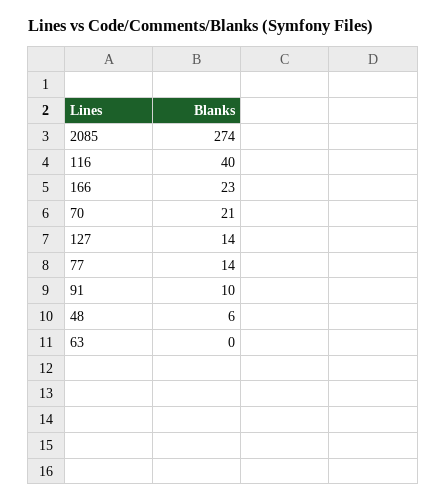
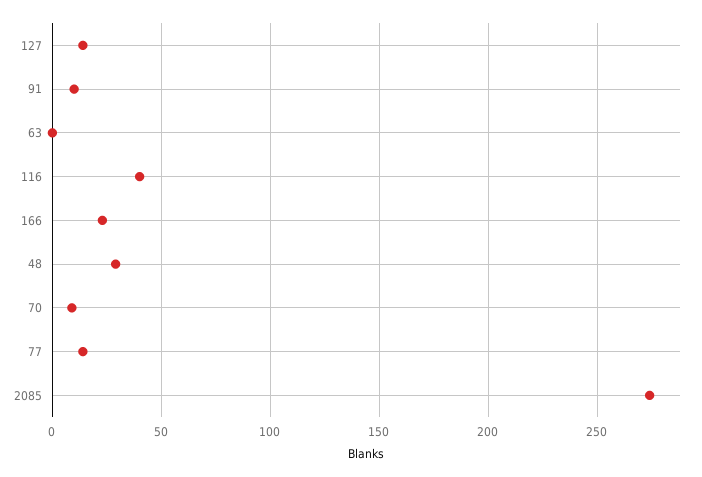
  {
    "2085": 274,
    "116": 40,
    "166": 23,
-   "70": 21,
+   "70": 10,
    "127": 14,
    "77": 14,
    "91": 10,
-   "48": 6,
+   "48": 30,
    "63": 0
  }

